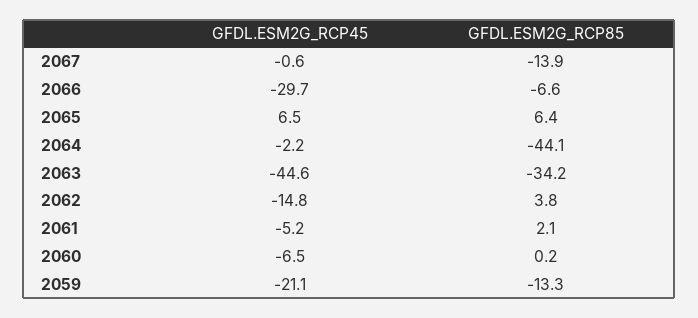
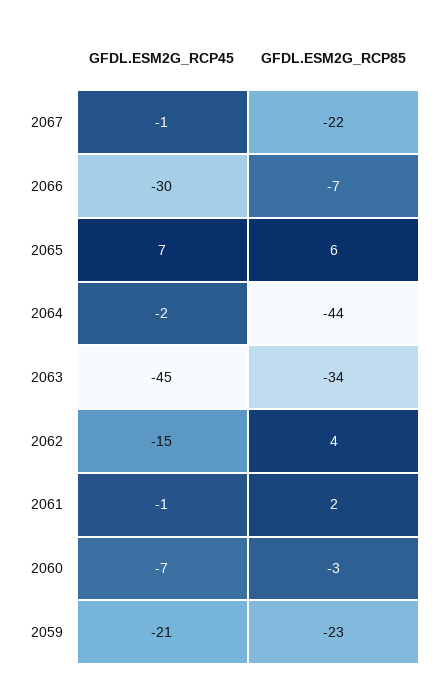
  {
    "GFDL.ESM2G_RCP45": {
      "2067": -0.6,
      "2066": -29.7,
      "2065": 6.5,
      "2064": -2.2,
      "2063": -44.6,
      "2062": -14.8,
-     "2061": -5.2,
+     "2061": -1,
      "2060": -6.5,
      "2059": -21.1
    },
    "GFDL.ESM2G_RCP85": {
-     "2067": -13.9,
+     "2067": -22,
      "2066": -6.6,
      "2065": 6.4,
      "2064": -44.1,
      "2063": -34.2,
      "2062": 3.8,
      "2061": 2.1,
-     "2060": 0.2,
+     "2060": -3,
-     "2059": -13.3
+     "2059": -23
    }
  }

